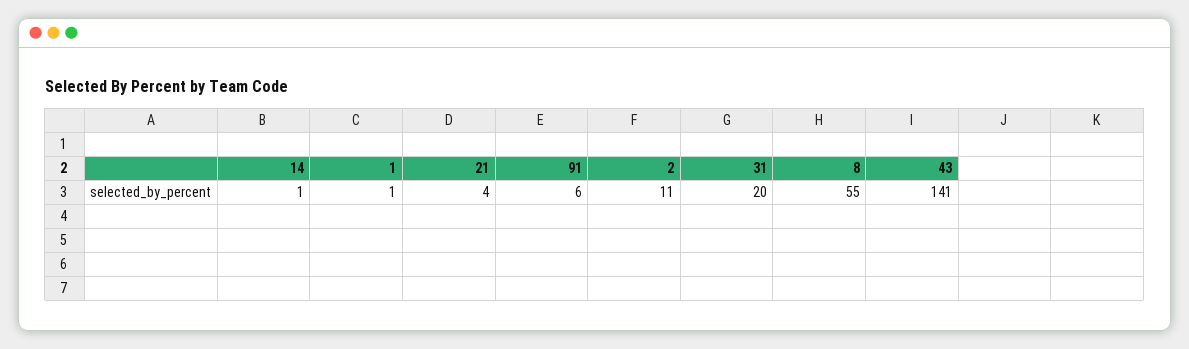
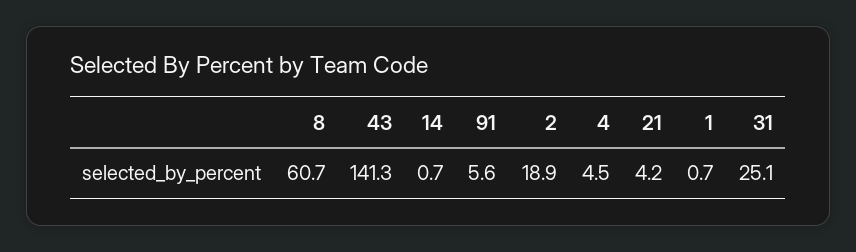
  {
    "14": 0.7,
    "1": 0.7,
    "21": 4.2,
    "91": 5.6,
-   "2": 11,
+   "2": 18.9,
-   "31": 20,
+   "31": 25.1,
-   "8": 55,
+   "8": 60.7,
-   "43": 141.3
+   "43": 141.3,
+   "4": 4.5
  }

